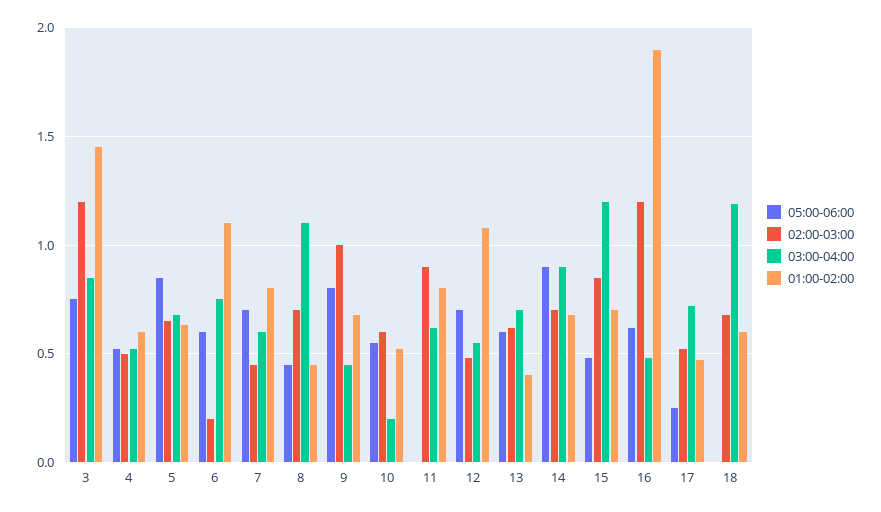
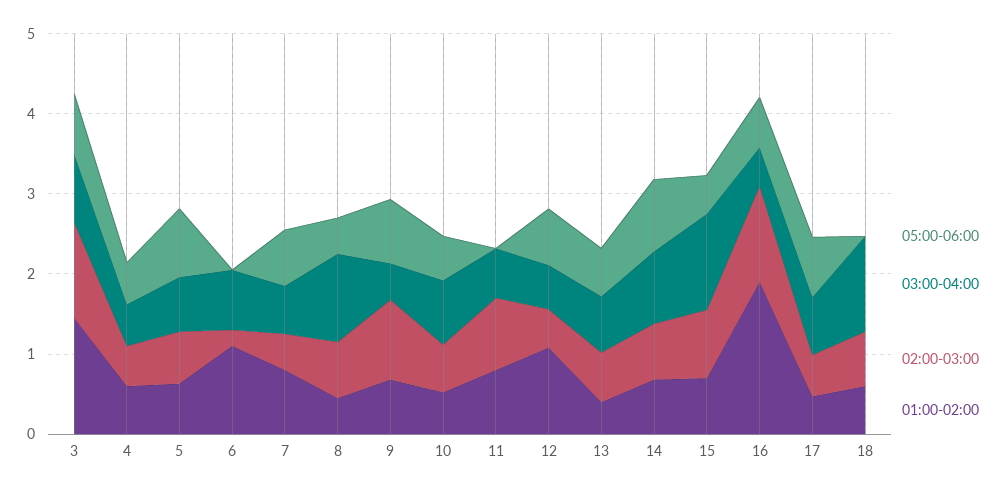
  {
    "05:00-06:00": {
      "3": 0.75,
      "4": 0.5,
      "5": 0.85,
-     "6": 0.6,
+     "6": 0,
      "7": 0.7,
      "8": 0.45,
      "9": 0.8,
      "10": 0.55,
      "11": 0,
      "12": 0.7,
      "13": 0.6,
      "14": 0.9,
      "15": 0.5,
      "16": 0.6,
-     "17": 0.25,
+     "17": 0.8,
      "18": 0
    },
    "02:00-03:00": {
      "3": 1.2,
      "4": 0.5,
      "5": 0.65,
      "6": 0.2,
      "7": 0.45,
      "8": 0.7,
      "9": 1,
      "10": 0.6,
      "11": 0.9,
      "12": 0.5,
      "13": 0.6,
      "14": 0.7,
      "15": 0.85,
      "16": 1.2,
      "17": 0.5,
      "18": 0.7
    },
    "03:00-04:00": {
      "3": 0.85,
      "4": 0.5,
      "5": 0.7,
      "6": 0.75,
      "7": 0.6,
      "8": 1.1,
      "9": 0.45,
-     "10": 0.2,
+     "10": 0.8,
      "11": 0.6,
      "12": 0.55,
      "13": 0.7,
      "14": 0.9,
      "15": 1.2,
      "16": 0.5,
      "17": 0.7,
      "18": 1.2
    },
    "01:00-02:00": {
      "3": 1.45,
      "4": 0.6,
      "5": 0.65,
      "6": 1.1,
      "7": 0.8,
      "8": 0.45,
      "9": 0.7,
      "10": 0.5,
      "11": 0.8,
      "12": 1.1,
      "13": 0.4,
      "14": 0.7,
      "15": 0.7,
      "16": 1.9,
      "17": 0.45,
      "18": 0.6
    }
  }

